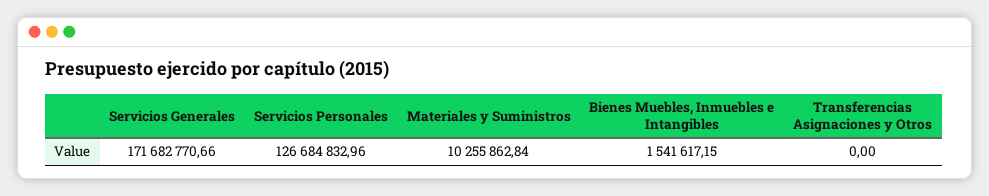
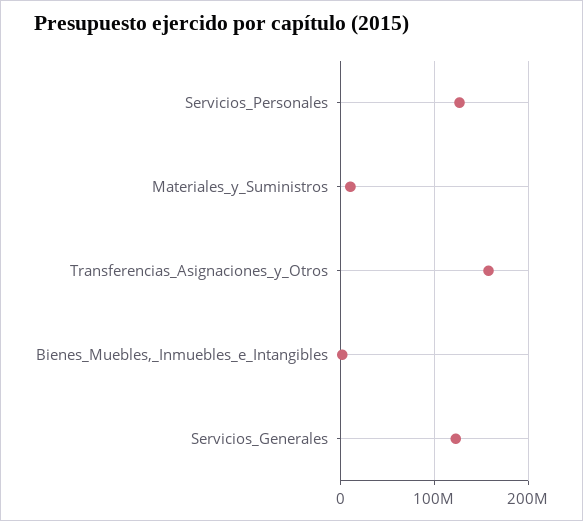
  {
-   "Servicios Generales": 171682770.66,
+   "Servicios Generales": 120000000,
    "Servicios Personales": 126684832.96,
    "Materiales y Suministros": 10255862.84,
    "Bienes Muebles, Inmuebles e Intangibles": 1541617.15,
-   "Transferencias Asignaciones y Otros": 0
+   "Transferencias Asignaciones y Otros": 160000000
  }

